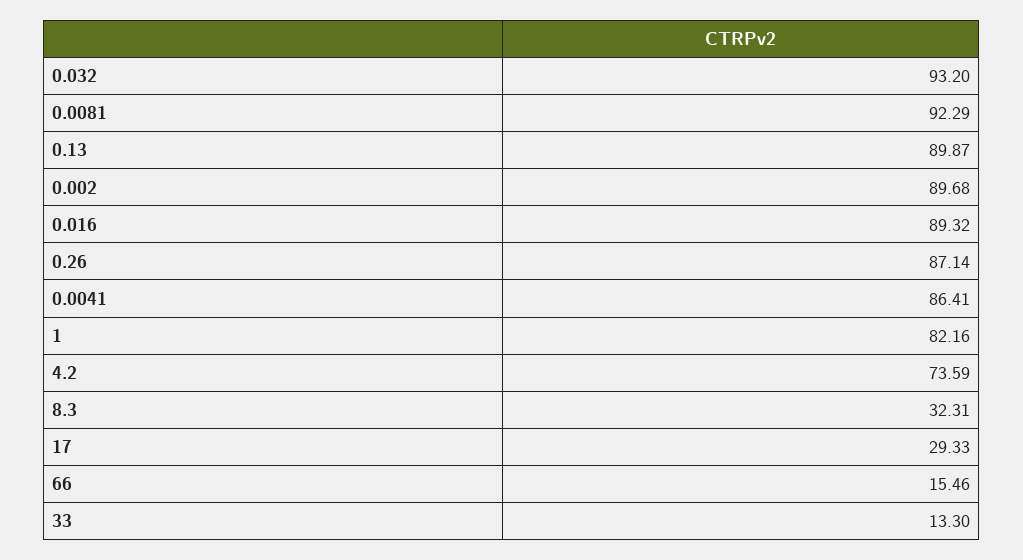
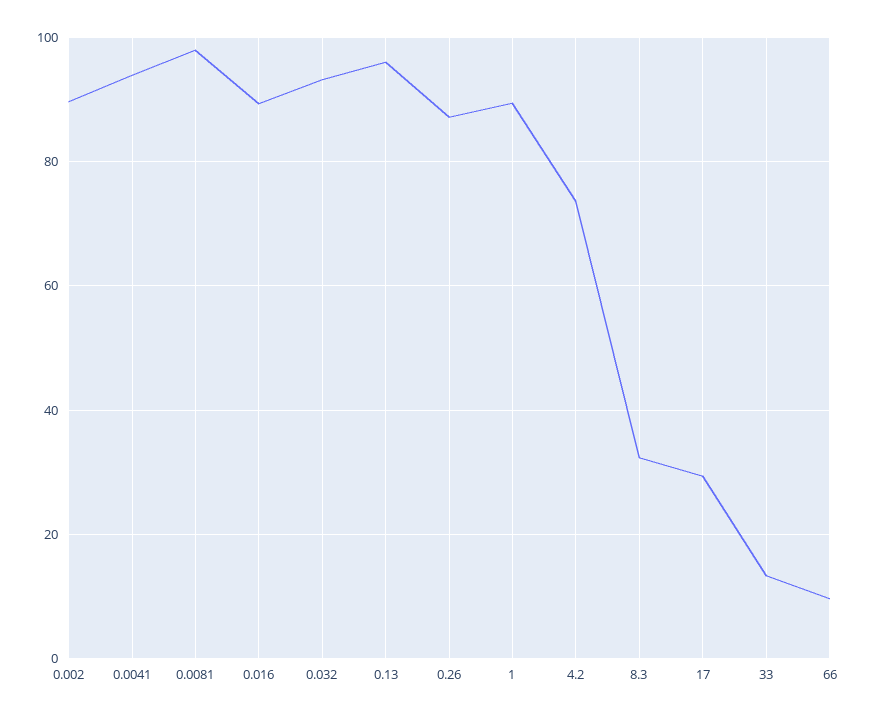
  {
    "0.032": 93.2,
-   "0.0081": 92.29,
+   "0.0081": 98,
-   "0.13": 89.87,
+   "0.13": 96,
    "0.002": 89.68,
    "0.016": 89.32,
    "0.26": 87.14,
-   "0.0041": 86.41,
+   "0.0041": 94,
-   "1": 82.16,
+   "1": 90,
    "4.2": 73.59,
    "8.3": 32.31,
    "17": 29.33,
-   "66": 15.46,
+   "66": 10,
    "33": 13.3
  }

